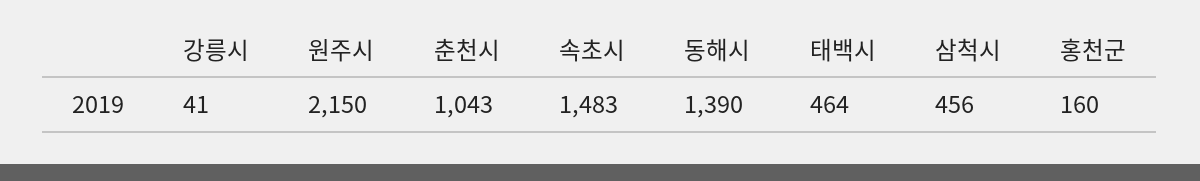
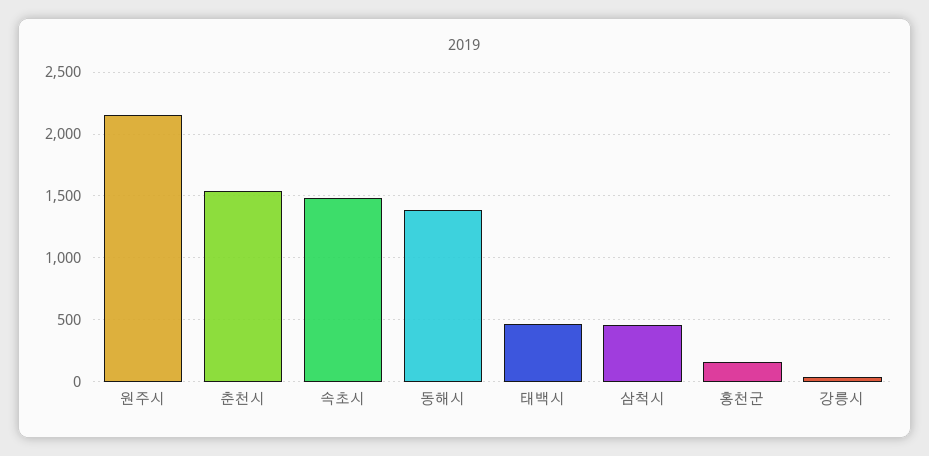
  {
    "강릉시": 41,
    "원주시": 2150,
-   "춘천시": 1043,
+   "춘천시": 1550,
    "속초시": 1483,
    "동해시": 1390,
    "태백시": 464,
    "삼척시": 456,
    "홍천군": 160
  }

